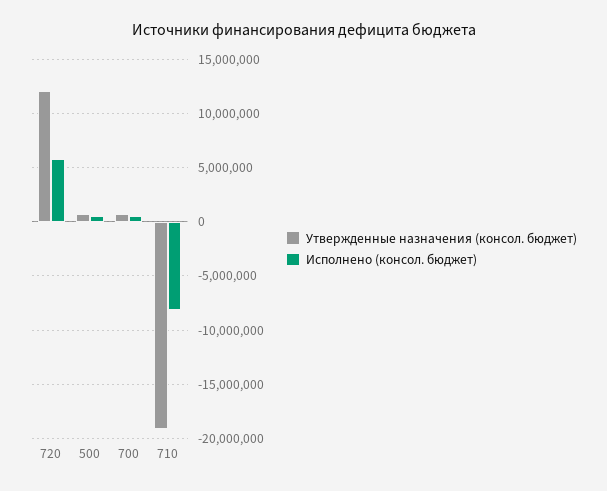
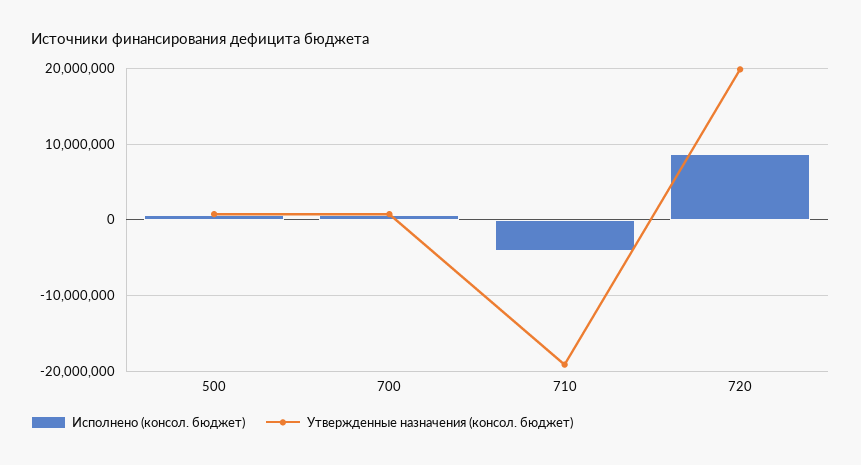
  {
    "Утвержденные назначения (консол. бюджет)": {
-     "720": 12000000,
+     "720": 20000000,
      "500": 1000000,
      "700": 1000000,
      "710": -19000000
    },
    "Исполнено (консол. бюджет)": {
-     "720": 6000000,
+     "720": 9000000,
      "500": 1000000,
      "700": 1000000,
-     "710": -8000000
+     "710": -4000000
    }
  }

